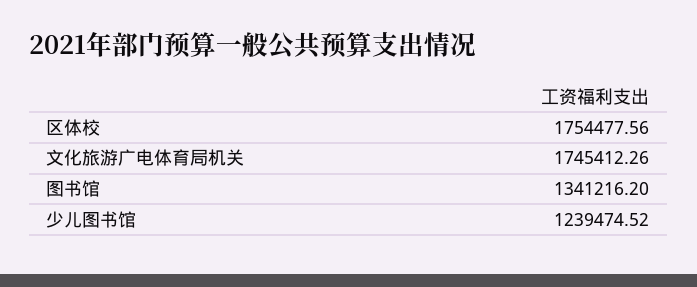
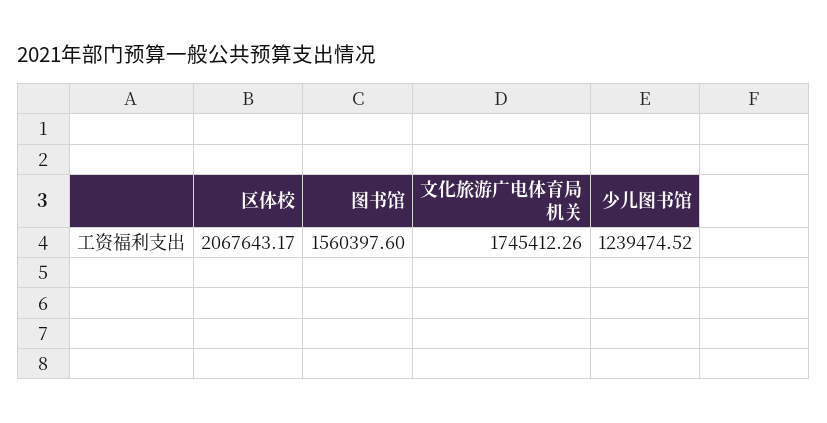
  {
-   "区体校": 1754477.56,
+   "区体校": 2067643.17,
    "文化旅游广电体育局机关": 1745412.26,
-   "图书馆": 1341216.2,
+   "图书馆": 1560397.6,
    "少儿图书馆": 1239474.52
  }

